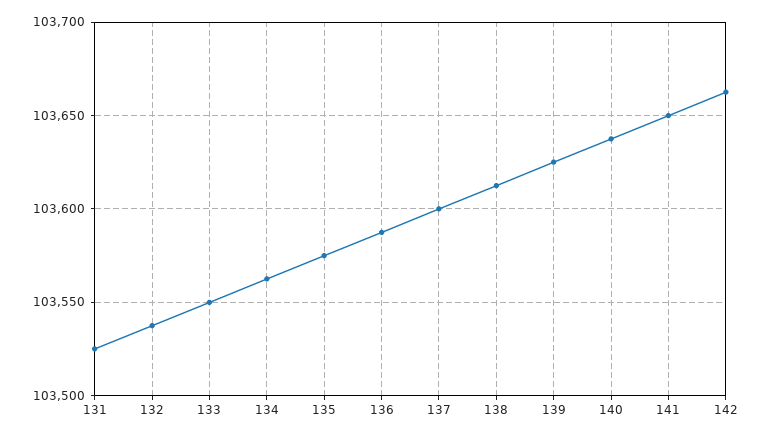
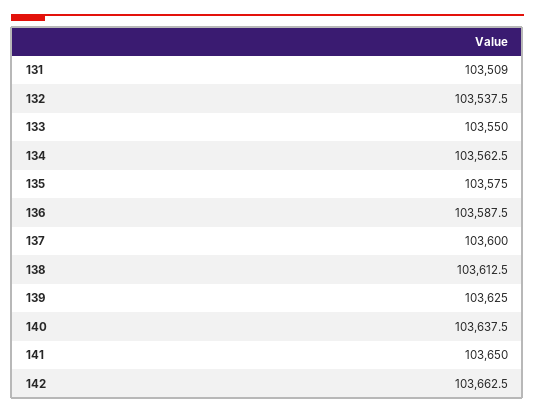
  {
-   "131": 103525,
+   "131": 103509,
    "132": 103537.5,
    "133": 103550,
    "134": 103562.5,
    "135": 103575,
    "136": 103587.5,
    "137": 103600,
    "138": 103612.5,
    "139": 103625,
    "140": 103637.5,
    "141": 103650,
    "142": 103662.5
  }

